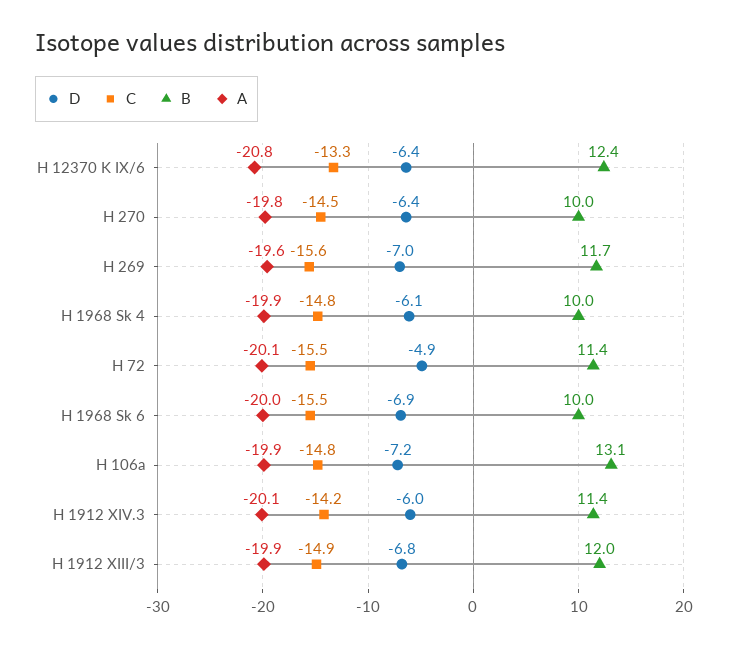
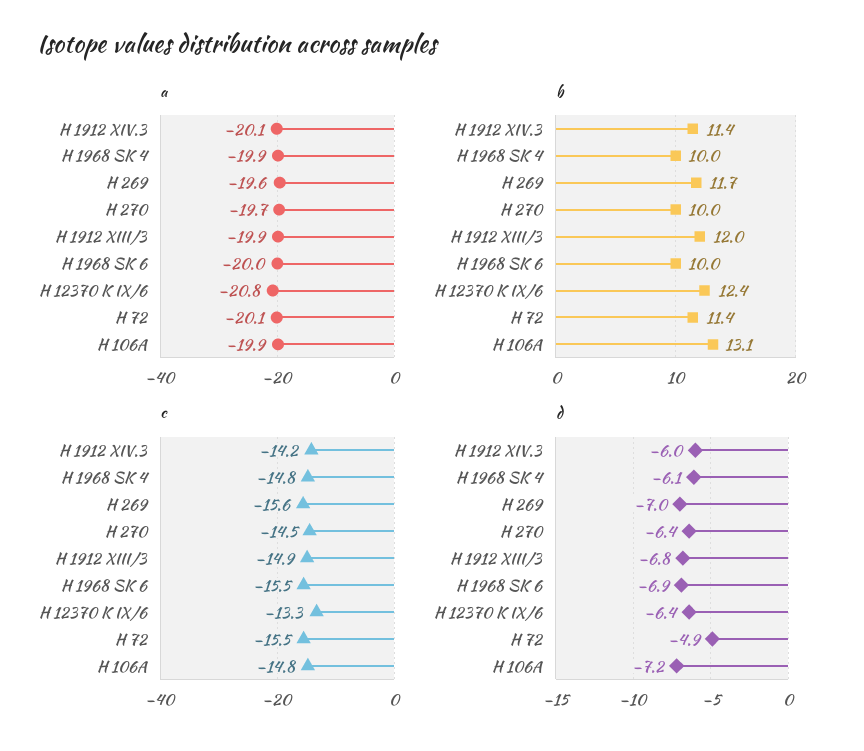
  {
    "D": {
      "H 12370 K IX/6": -6.4,
      "H 270": -6.4,
      "H 269": -7,
      "H 1968 Sk 4": -6.1,
      "H 72": -4.9,
      "H 1968 Sk 6": -6.9,
      "H 106a": -7.2,
      "H 1912 XIV.3": -6,
      "H 1912 XIII/3": -6.8
    },
    "C": {
      "H 12370 K IX/6": -13.3,
      "H 270": -14.5,
      "H 269": -15.6,
      "H 1968 Sk 4": -14.8,
      "H 72": -15.5,
      "H 1968 Sk 6": -15.5,
      "H 106a": -14.8,
      "H 1912 XIV.3": -14.2,
      "H 1912 XIII/3": -14.9
    },
    "B": {
      "H 12370 K IX/6": 12.4,
      "H 270": 10,
      "H 269": 11.7,
      "H 1968 Sk 4": 10,
      "H 72": 11.4,
      "H 1968 Sk 6": 10,
      "H 106a": 13.1,
      "H 1912 XIV.3": 11.4,
      "H 1912 XIII/3": 12
    },
    "A": {
      "H 12370 K IX/6": -20.8,
-     "H 270": -19.8,
+     "H 270": -19.7,
      "H 269": -19.6,
      "H 1968 Sk 4": -19.9,
      "H 72": -20.1,
      "H 1968 Sk 6": -20,
      "H 106a": -19.9,
      "H 1912 XIV.3": -20.1,
      "H 1912 XIII/3": -19.9
    }
  }

